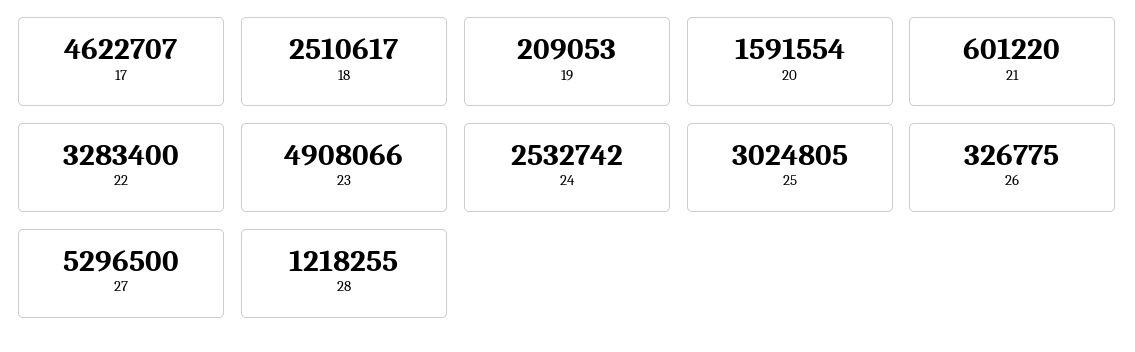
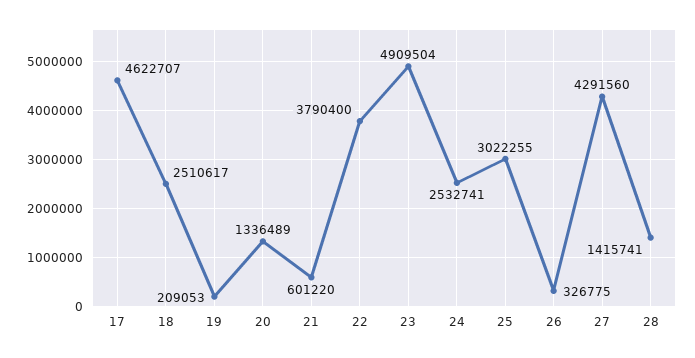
  {
    "17": 4622707,
    "18": 2510617,
    "19": 209053,
-   "20": 1591554,
+   "20": 1336489,
    "21": 601220,
-   "22": 3283400,
+   "22": 3790400,
-   "23": 4908066,
+   "23": 4909504,
-   "24": 2532742,
+   "24": 2532741,
-   "25": 3024805,
+   "25": 3022255,
    "26": 326775,
-   "27": 5296500,
+   "27": 4291560,
-   "28": 1218255
+   "28": 1415741
  }

